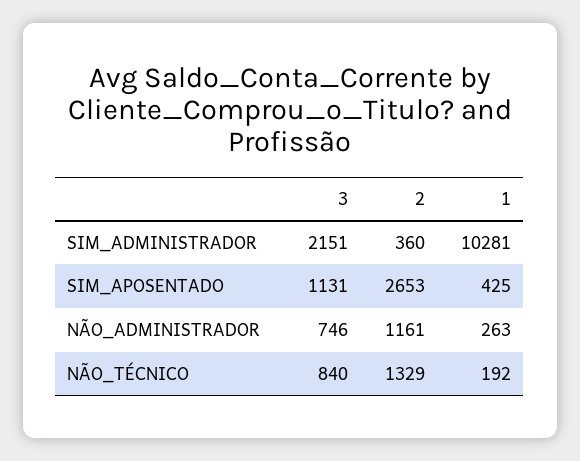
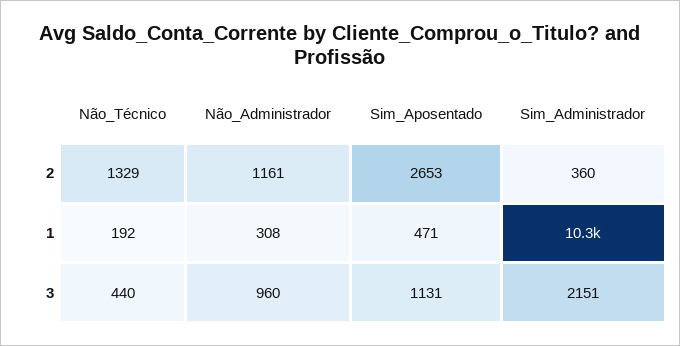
  {
    "3": {
      "SIM_ADMINISTRADOR": 2151,
      "SIM_APOSENTADO": 1131,
-     "NÃO_ADMINISTRADOR": 746,
+     "NÃO_ADMINISTRADOR": 960,
-     "NÃO_TÉCNICO": 840
+     "NÃO_TÉCNICO": 440
    },
    "2": {
      "SIM_ADMINISTRADOR": 360,
      "SIM_APOSENTADO": 2653,
      "NÃO_ADMINISTRADOR": 1161,
      "NÃO_TÉCNICO": 1329
    },
    "1": {
      "SIM_ADMINISTRADOR": 10281,
-     "SIM_APOSENTADO": 425,
+     "SIM_APOSENTADO": 471,
-     "NÃO_ADMINISTRADOR": 263,
+     "NÃO_ADMINISTRADOR": 308,
      "NÃO_TÉCNICO": 192
    }
  }

